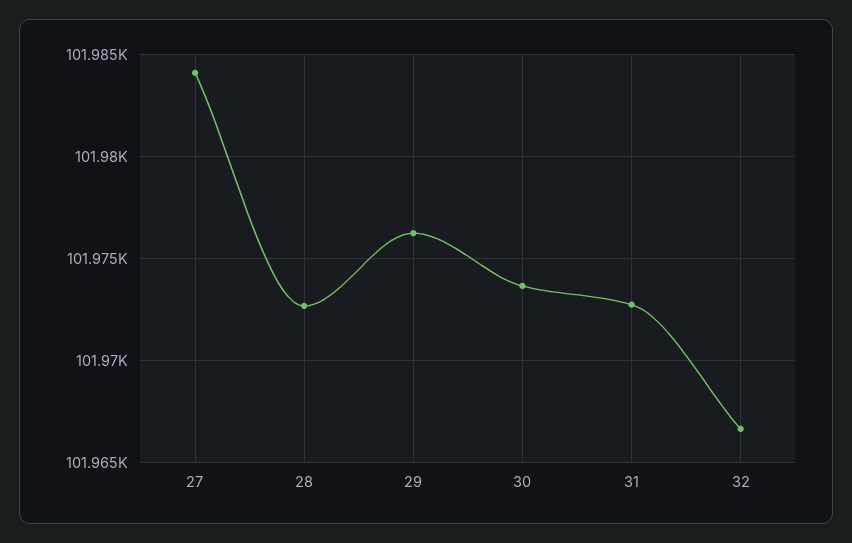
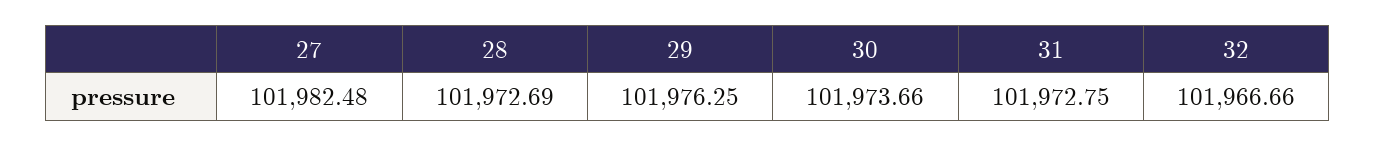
  {
-   "27": 101984,
+   "27": 101982.48,
    "28": 101972.69,
    "29": 101976.25,
    "30": 101973.66,
    "31": 101972.75,
    "32": 101966.66
  }

